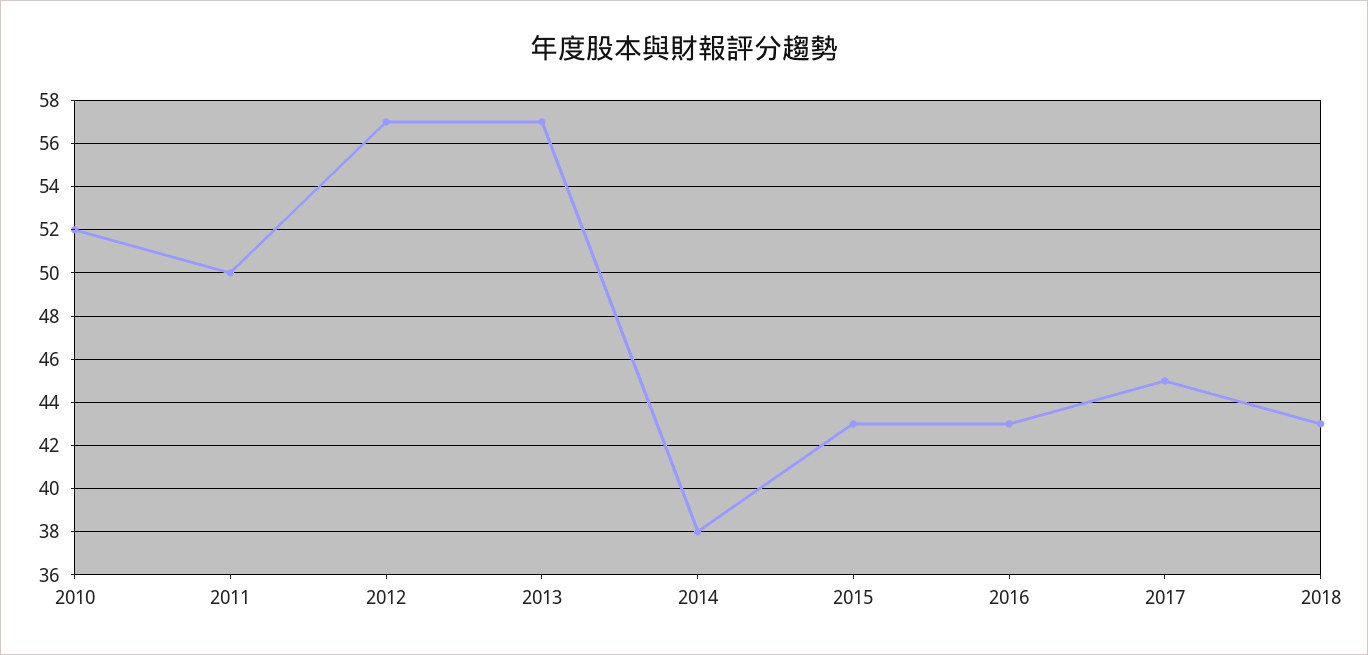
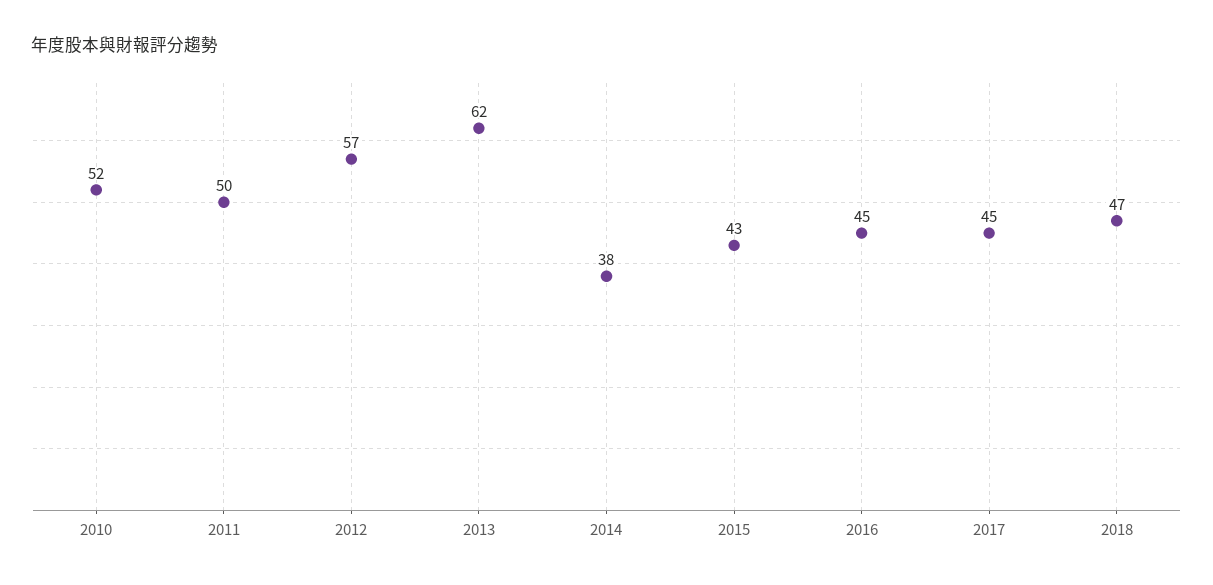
  {
    "2010": 52,
    "2011": 50,
    "2012": 57,
-   "2013": 57,
+   "2013": 62,
    "2014": 38,
    "2015": 43,
-   "2016": 43,
+   "2016": 45,
    "2017": 45,
-   "2018": 43
+   "2018": 47
  }

